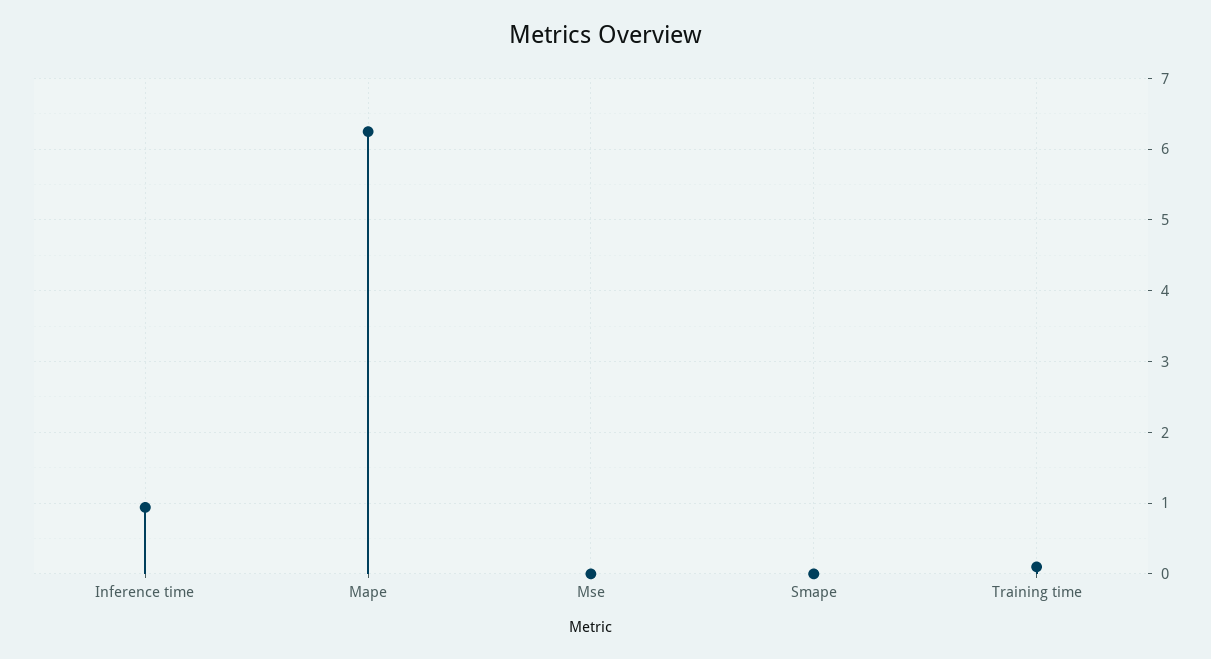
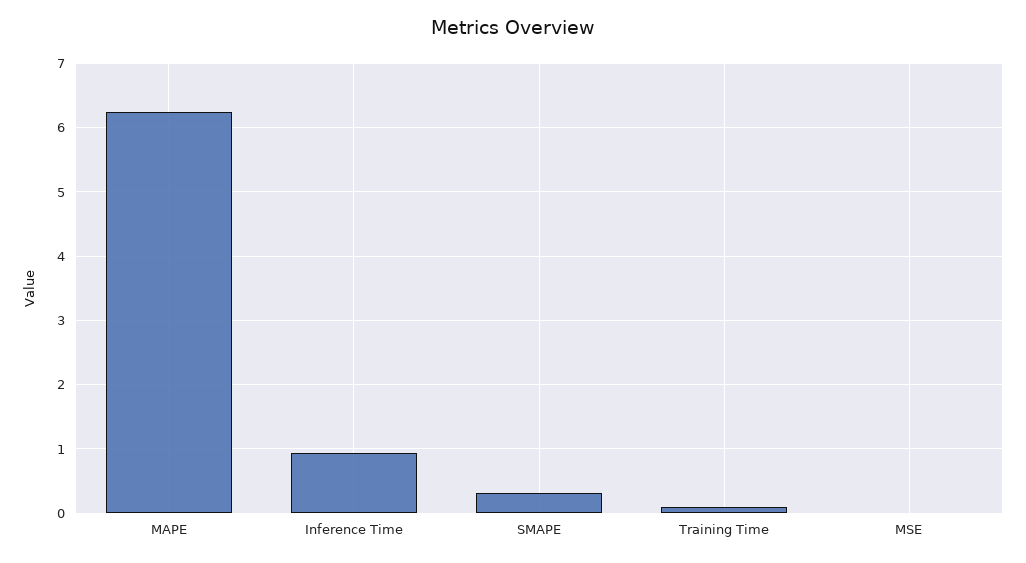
  {
    "Inference time": 0.9,
    "Mape": 6.2,
    "Mse": 0,
-   "Smape": 0,
+   "Smape": 0.3,
    "Training time": 0.1
  }

